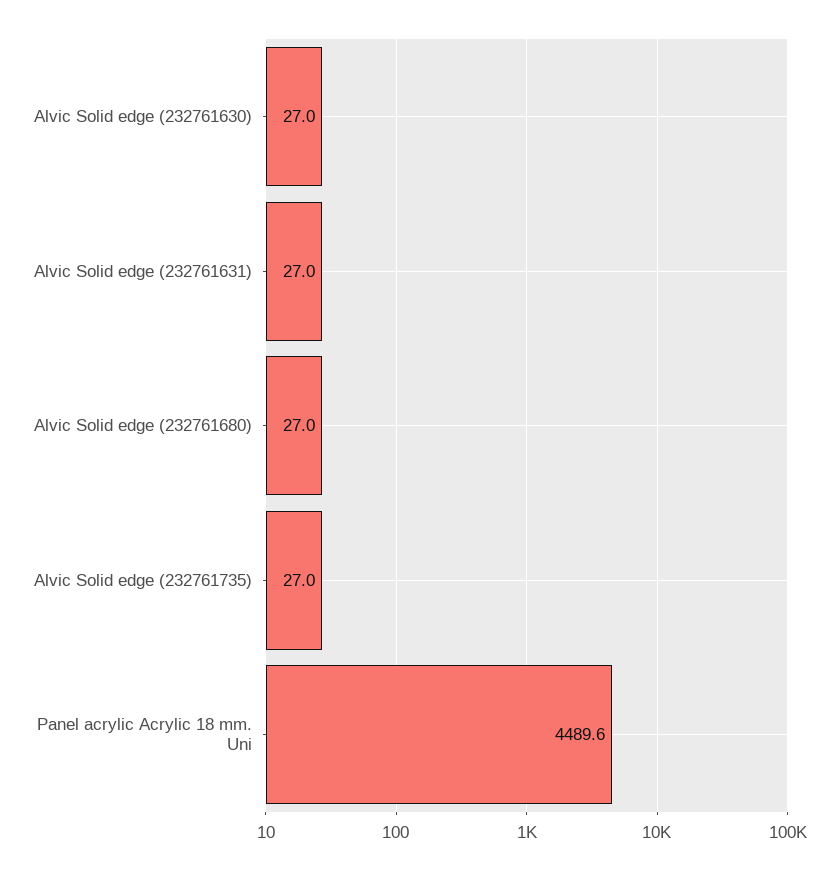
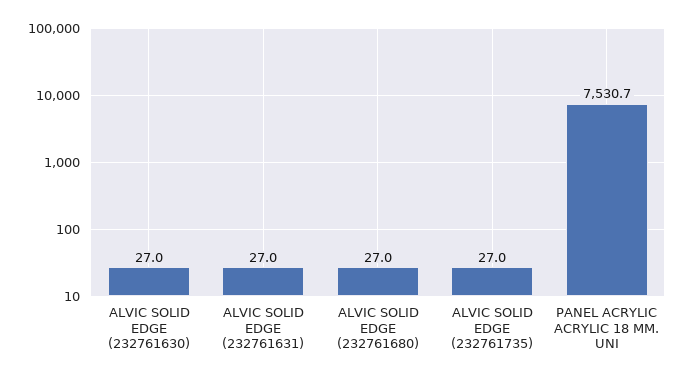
  {
    "Alvic Solid edge (232761630)": 27,
    "Alvic Solid edge (232761631)": 27,
    "Alvic Solid edge (232761680)": 27,
    "Alvic Solid edge (232761735)": 27,
-   "Panel acrylic Acrylic 18 mm. Uni": 4489.6
+   "Panel acrylic Acrylic 18 mm. Uni": 7530.7
  }

